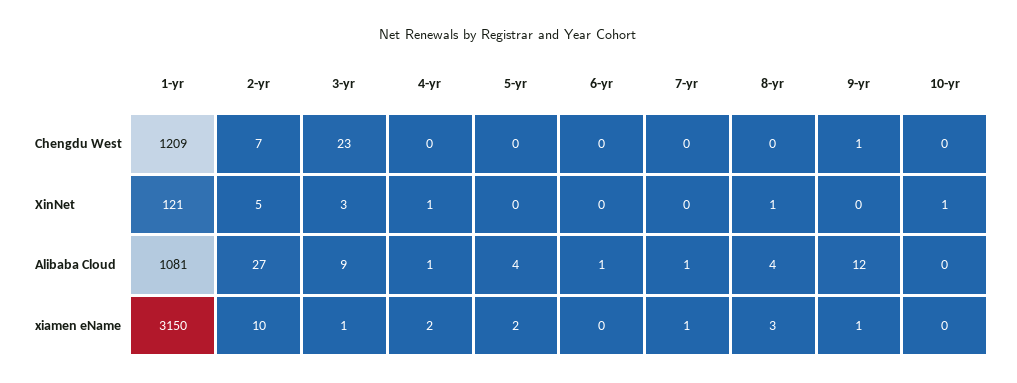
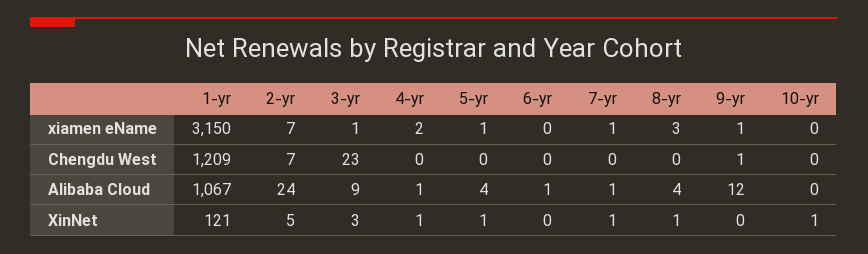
  {
    "1-yr": {
      "Chengdu West": 1209,
      "XinNet": 121,
-     "Alibaba Cloud": 1081,
+     "Alibaba Cloud": 1067,
      "xiamen eName": 3150
    },
    "2-yr": {
      "Chengdu West": 7,
      "XinNet": 5,
-     "Alibaba Cloud": 27,
+     "Alibaba Cloud": 24,
-     "xiamen eName": 10
+     "xiamen eName": 7
    },
    "3-yr": {
      "Chengdu West": 23,
      "XinNet": 3,
      "Alibaba Cloud": 9,
      "xiamen eName": 1
    },
    "4-yr": {
      "Chengdu West": 0,
      "XinNet": 1,
      "Alibaba Cloud": 1,
      "xiamen eName": 2
    },
    "5-yr": {
      "Chengdu West": 0,
-     "XinNet": 0,
+     "XinNet": 1,
      "Alibaba Cloud": 4,
-     "xiamen eName": 2
+     "xiamen eName": 1
    },
    "6-yr": {
      "Chengdu West": 0,
      "XinNet": 0,
      "Alibaba Cloud": 1,
      "xiamen eName": 0
    },
    "7-yr": {
      "Chengdu West": 0,
-     "XinNet": 0,
+     "XinNet": 1,
      "Alibaba Cloud": 1,
      "xiamen eName": 1
    },
    "8-yr": {
      "Chengdu West": 0,
      "XinNet": 1,
      "Alibaba Cloud": 4,
      "xiamen eName": 3
    },
    "9-yr": {
      "Chengdu West": 1,
      "XinNet": 0,
      "Alibaba Cloud": 12,
      "xiamen eName": 1
    },
    "10-yr": {
      "Chengdu West": 0,
      "XinNet": 1,
      "Alibaba Cloud": 0,
      "xiamen eName": 0
    }
  }

